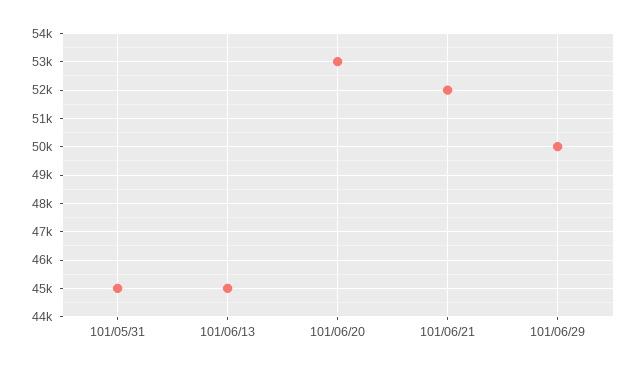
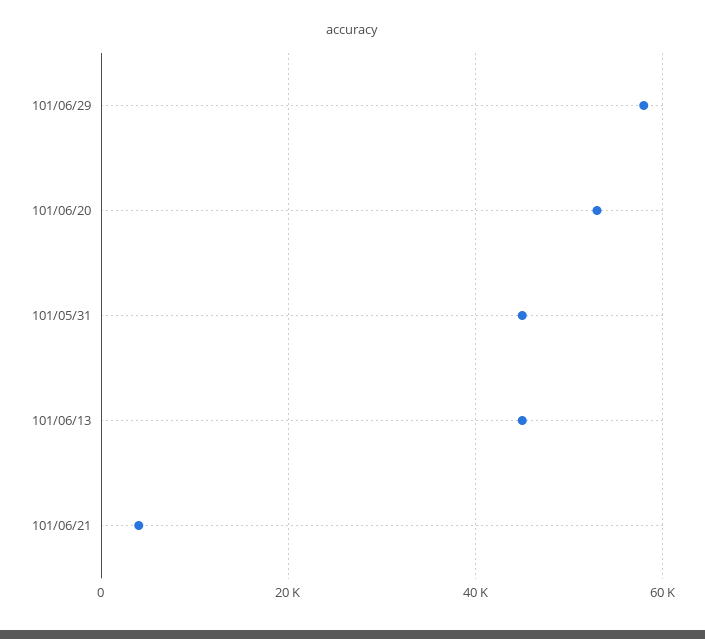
  {
    "101/05/31": 45000,
    "101/06/13": 45000,
    "101/06/20": 53000,
-   "101/06/21": 52000,
+   "101/06/21": 4000,
-   "101/06/29": 50000
+   "101/06/29": 58000
  }

